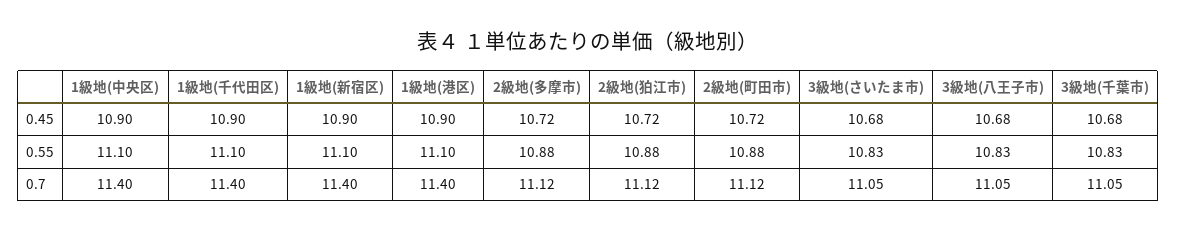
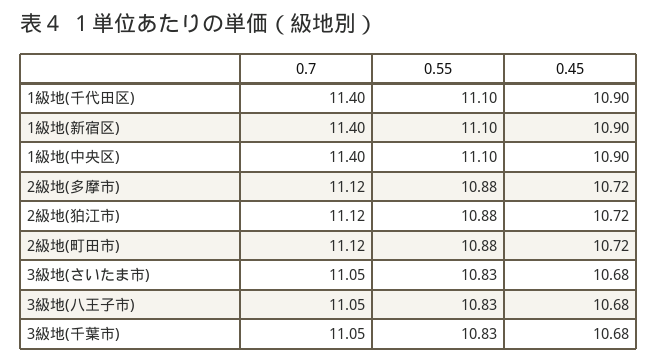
  {
    "1級地(中央区)": {
      "0.45": 10.9,
      "0.55": 11.1,
      "0.7": 11.4
    },
    "1級地(千代田区)": {
      "0.45": 10.9,
      "0.55": 11.1,
      "0.7": 11.4
    },
    "1級地(新宿区)": {
      "0.45": 10.9,
      "0.55": 11.1,
      "0.7": 11.4
    },
-   "1級地(港区)": {
-     "0.45": 10.9,
-     "0.55": 11.1,
-     "0.7": 11.4
-   },
    "2級地(多摩市)": {
      "0.45": 10.72,
      "0.55": 10.88,
      "0.7": 11.12
    },
    "2級地(狛江市)": {
      "0.45": 10.72,
      "0.55": 10.88,
      "0.7": 11.12
    },
    "2級地(町田市)": {
      "0.45": 10.72,
      "0.55": 10.88,
      "0.7": 11.12
    },
    "3級地(さいたま市)": {
      "0.45": 10.68,
      "0.55": 10.83,
      "0.7": 11.05
    },
    "3級地(八王子市)": {
      "0.45": 10.68,
      "0.55": 10.83,
      "0.7": 11.05
    },
    "3級地(千葉市)": {
      "0.45": 10.68,
      "0.55": 10.83,
      "0.7": 11.05
    }
  }

